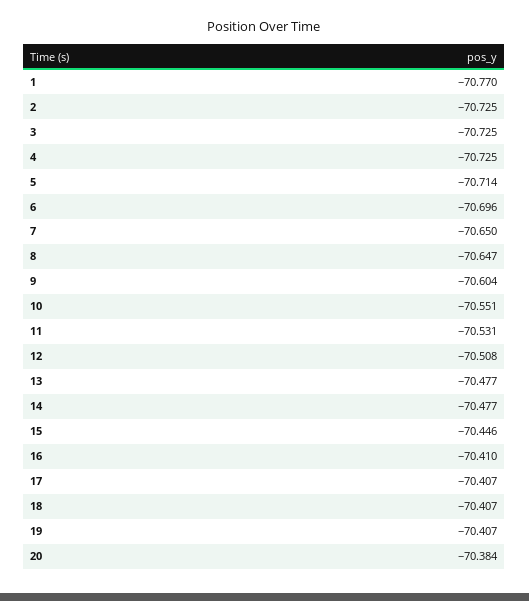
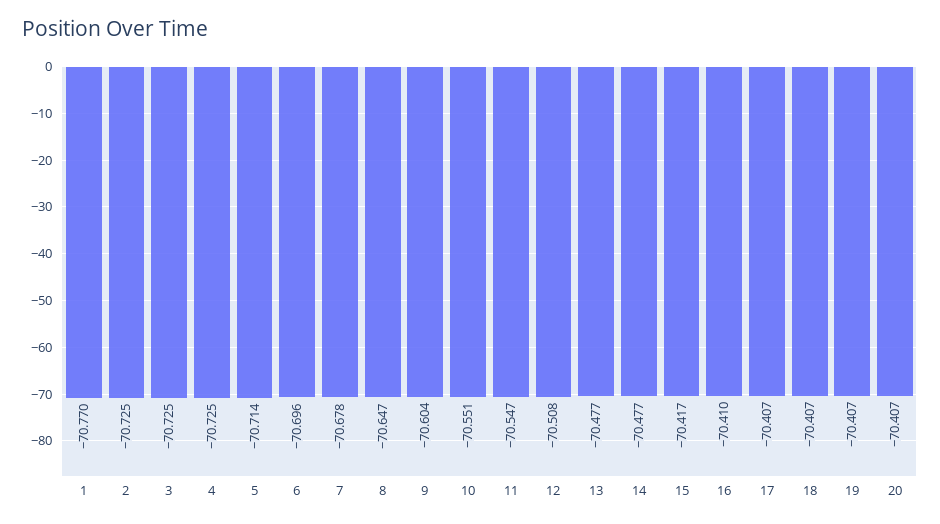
  {
    "1": -70.77,
    "2": -70.725,
    "3": -70.725,
    "4": -70.725,
    "5": -70.714,
    "6": -70.696,
-   "7": -70.65,
+   "7": -70.678,
    "8": -70.647,
    "9": -70.604,
    "10": -70.551,
-   "11": -70.531,
+   "11": -70.547,
    "12": -70.508,
    "13": -70.477,
    "14": -70.477,
-   "15": -70.446,
+   "15": -70.417,
    "16": -70.41,
    "17": -70.407,
    "18": -70.407,
    "19": -70.407,
-   "20": -70.384
+   "20": -70.407
  }

